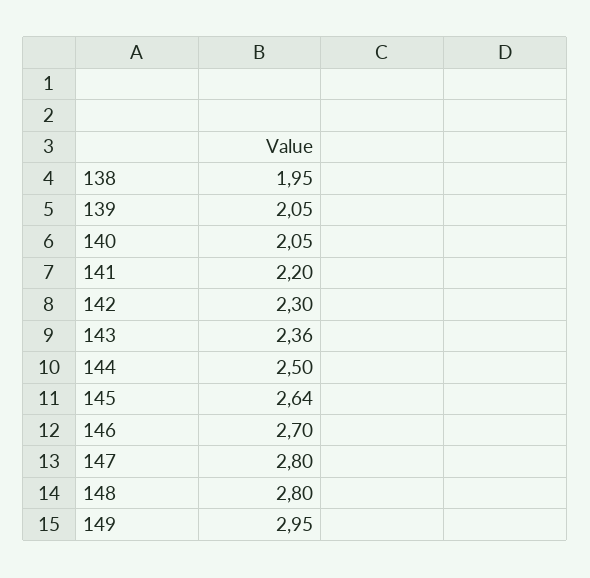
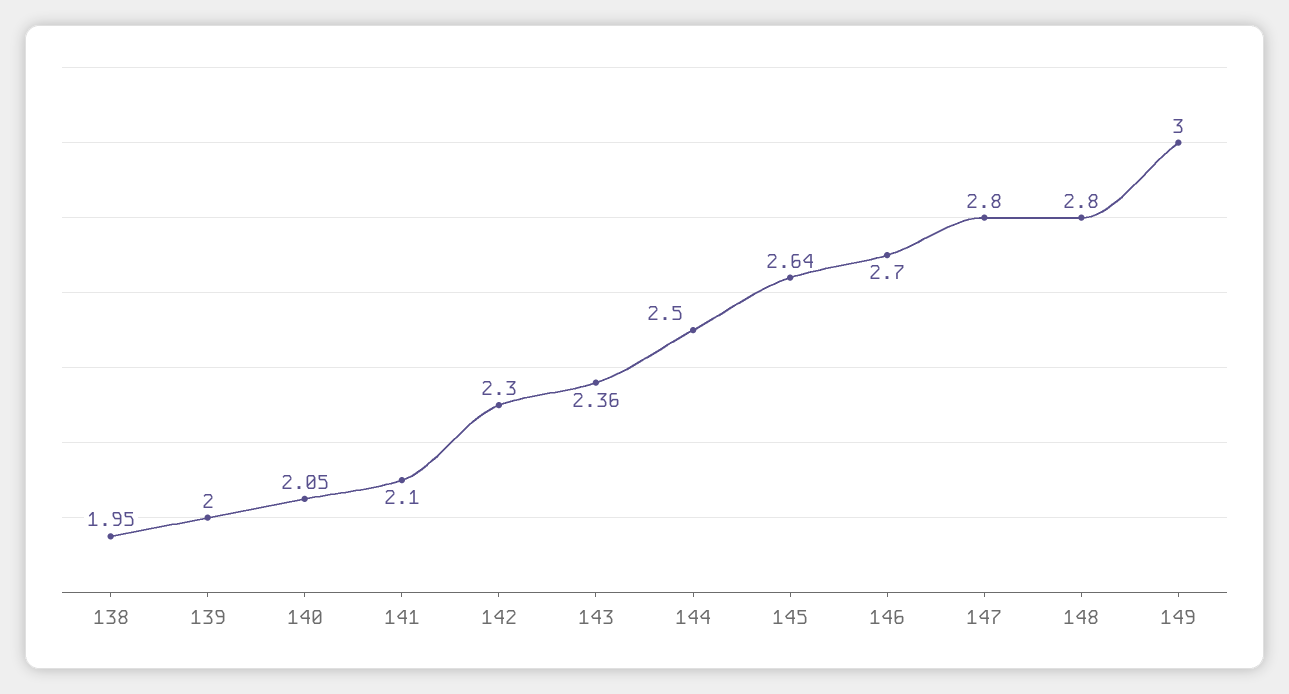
  {
    "138": 1.95,
-   "139": 2.05,
+   "139": 2,
    "140": 2.05,
-   "141": 2.2,
+   "141": 2.1,
    "142": 2.3,
    "143": 2.36,
    "144": 2.5,
    "145": 2.64,
    "146": 2.7,
    "147": 2.8,
    "148": 2.8,
-   "149": 2.95
+   "149": 3
  }

